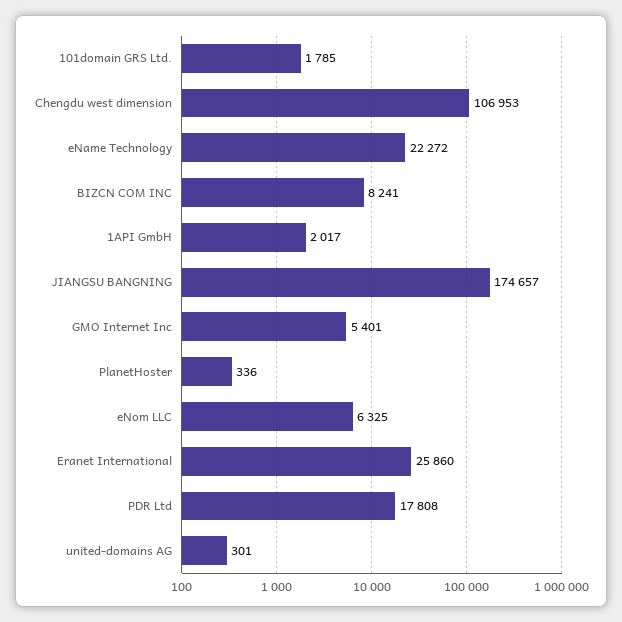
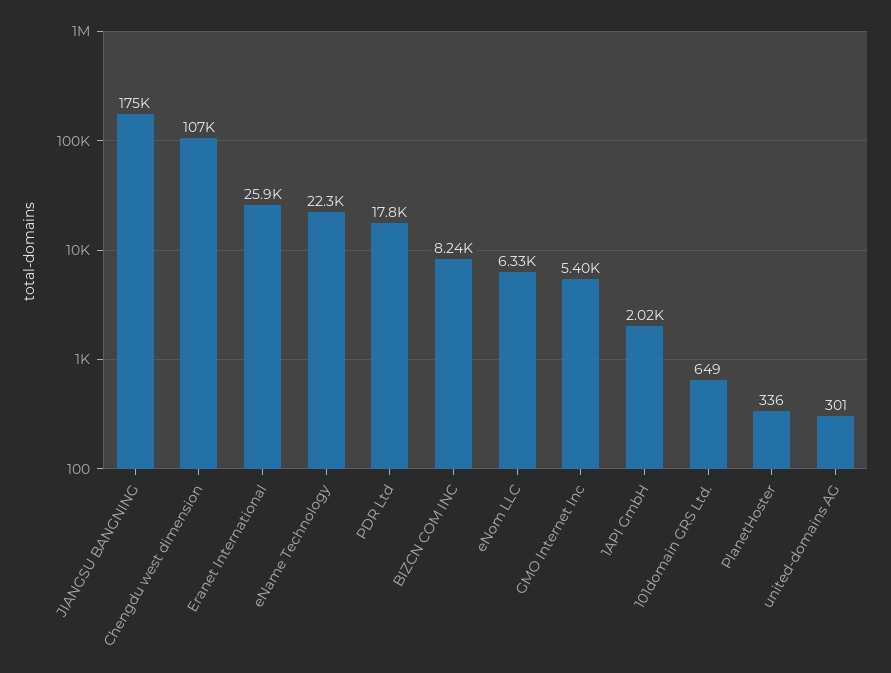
  {
-   "101domain GRS Ltd.": 1785,
+   "101domain GRS Ltd.": 649,
    "Chengdu west dimension": 106953,
    "eName Technology": 22272,
    "BIZCN COM INC": 8241,
    "1API GmbH": 2017,
    "JIANGSU BANGNING": 174657,
    "GMO Internet Inc": 5401,
    "PlanetHoster": 336,
    "eNom LLC": 6325,
    "Eranet International": 25860,
    "PDR Ltd": 17808,
    "united-domains AG": 301
  }

